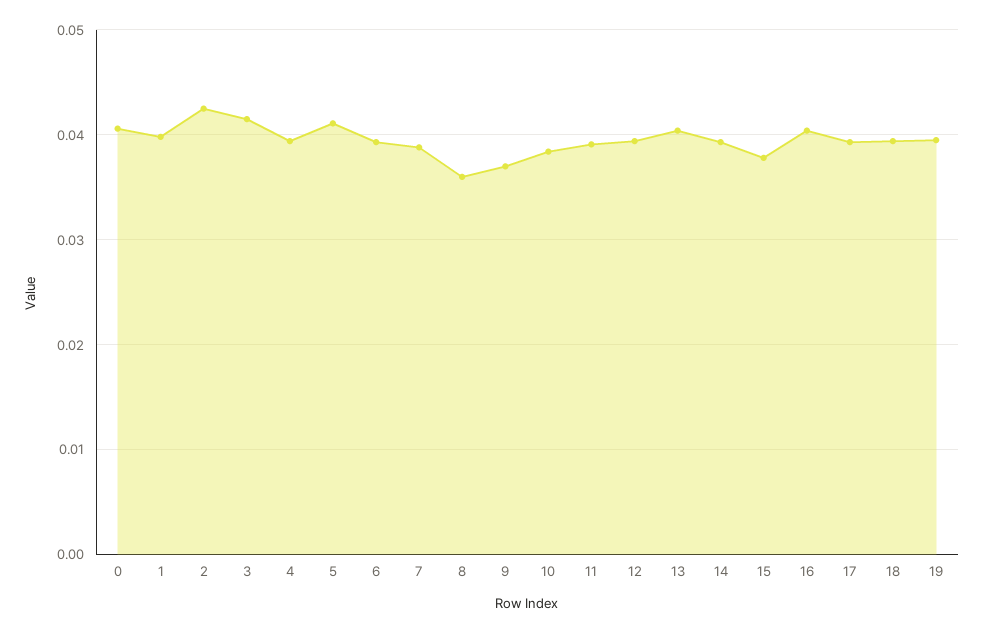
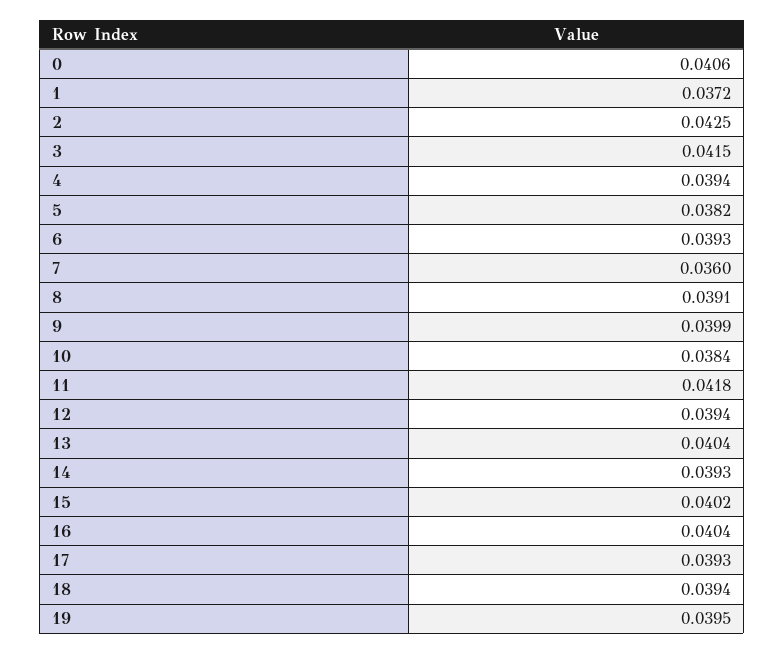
  {
    "0": 0.0406,
-   "1": 0.04,
+   "1": 0.0372,
    "2": 0.0425,
    "3": 0.0415,
    "4": 0.0394,
-   "5": 0.041,
+   "5": 0.0382,
    "6": 0.0393,
-   "7": 0.039,
+   "7": 0.036,
-   "8": 0.036,
+   "8": 0.0391,
-   "9": 0.037,
+   "9": 0.0399,
    "10": 0.0384,
-   "11": 0.039,
+   "11": 0.0418,
    "12": 0.0394,
    "13": 0.0404,
    "14": 0.0393,
-   "15": 0.038,
+   "15": 0.0402,
    "16": 0.0404,
    "17": 0.0393,
    "18": 0.0394,
    "19": 0.0395
  }

